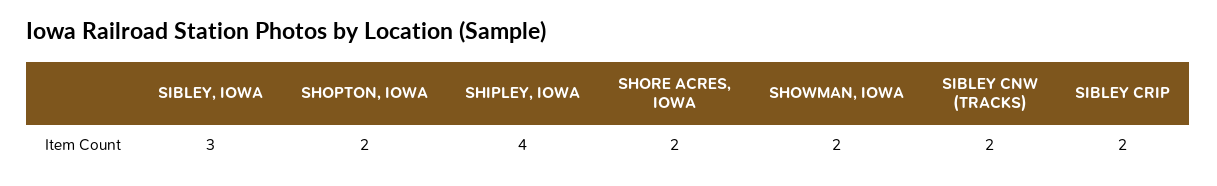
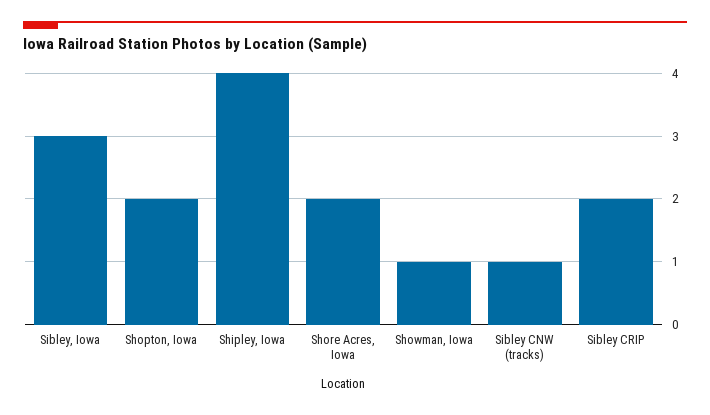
  {
    "SIBLEY, IOWA": 3,
    "SHOPTON, IOWA": 2,
    "SHIPLEY, IOWA": 4,
    "SHORE ACRES, IOWA": 2,
-   "SHOWMAN, IOWA": 2,
+   "SHOWMAN, IOWA": 1,
-   "SIBLEY CNW (TRACKS)": 2,
+   "SIBLEY CNW (TRACKS)": 1,
    "SIBLEY CRIP": 2
  }

